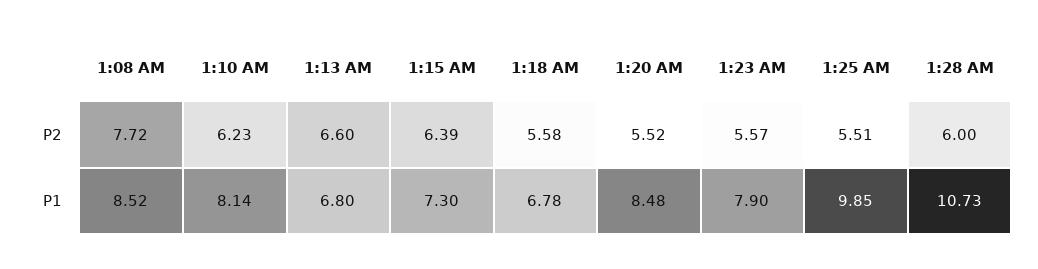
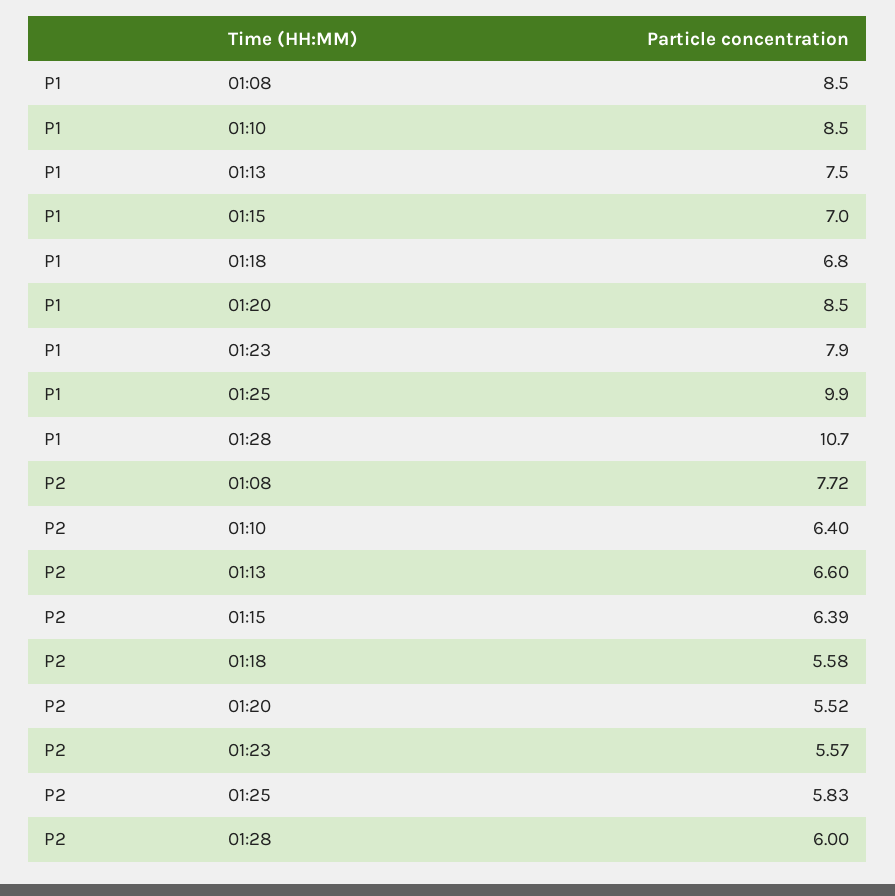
  {
    "1:08 AM": {
      "P2": 7.72,
      "P1": 8.52
    },
    "1:10 AM": {
-     "P2": 6.23,
+     "P2": 6.4,
-     "P1": 8.14
+     "P1": 8.5
    },
    "1:13 AM": {
      "P2": 6.6,
-     "P1": 6.8
+     "P1": 7.5
    },
    "1:15 AM": {
      "P2": 6.39,
-     "P1": 7.3
+     "P1": 7
    },
    "1:18 AM": {
      "P2": 5.58,
      "P1": 6.78
    },
    "1:20 AM": {
      "P2": 5.52,
      "P1": 8.48
    },
    "1:23 AM": {
      "P2": 5.57,
      "P1": 7.9
    },
    "1:25 AM": {
-     "P2": 5.51,
+     "P2": 5.83,
      "P1": 9.85
    },
    "1:28 AM": {
      "P2": 6,
      "P1": 10.73
    }
  }

